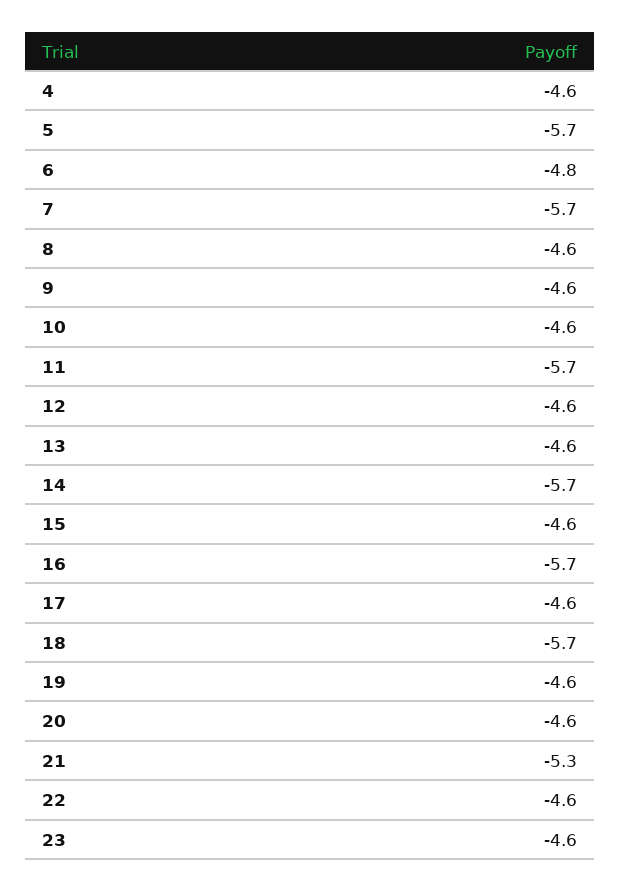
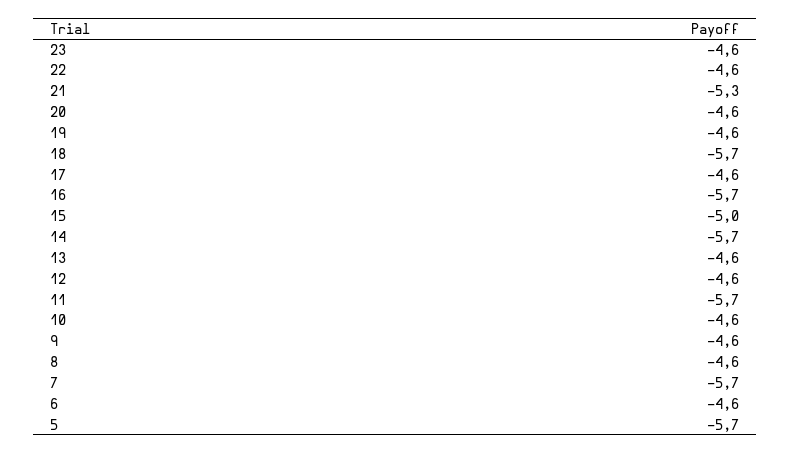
  {
-   "4": -4.6,
    "5": -5.7,
-   "6": -4.8,
+   "6": -4.6,
    "7": -5.7,
    "8": -4.6,
    "9": -4.6,
    "10": -4.6,
    "11": -5.7,
    "12": -4.6,
    "13": -4.6,
    "14": -5.7,
-   "15": -4.6,
+   "15": -5,
    "16": -5.7,
    "17": -4.6,
    "18": -5.7,
    "19": -4.6,
    "20": -4.6,
    "21": -5.3,
    "22": -4.6,
    "23": -4.6
  }

